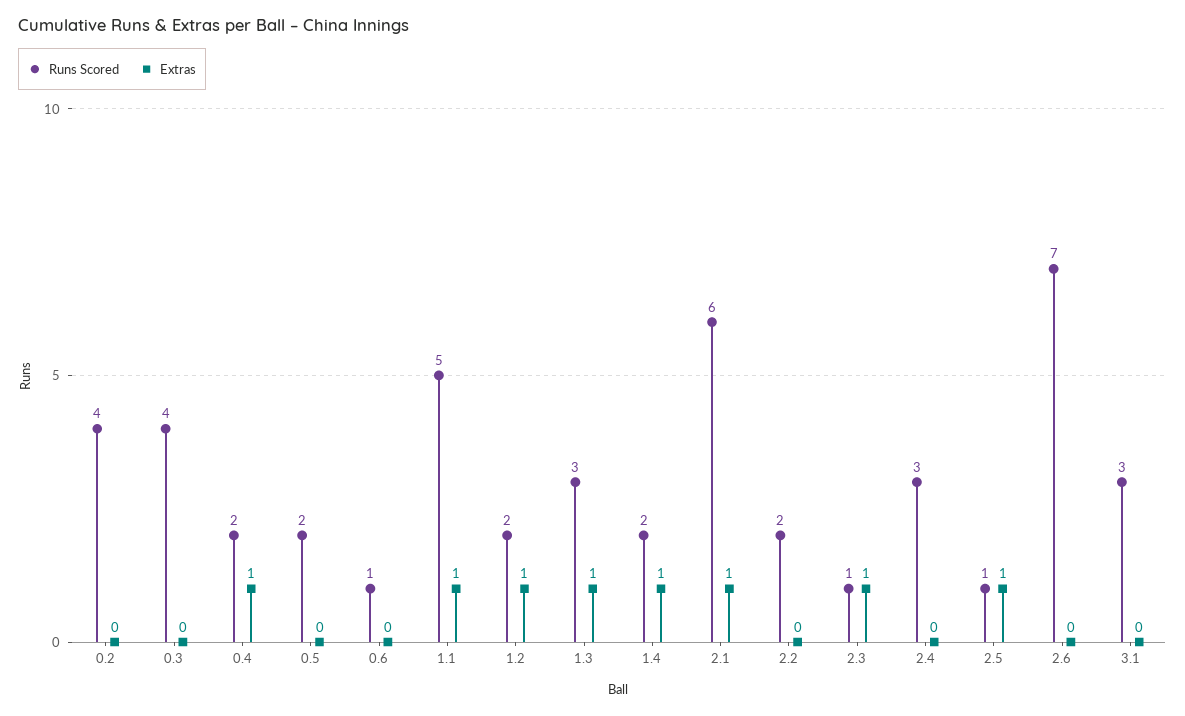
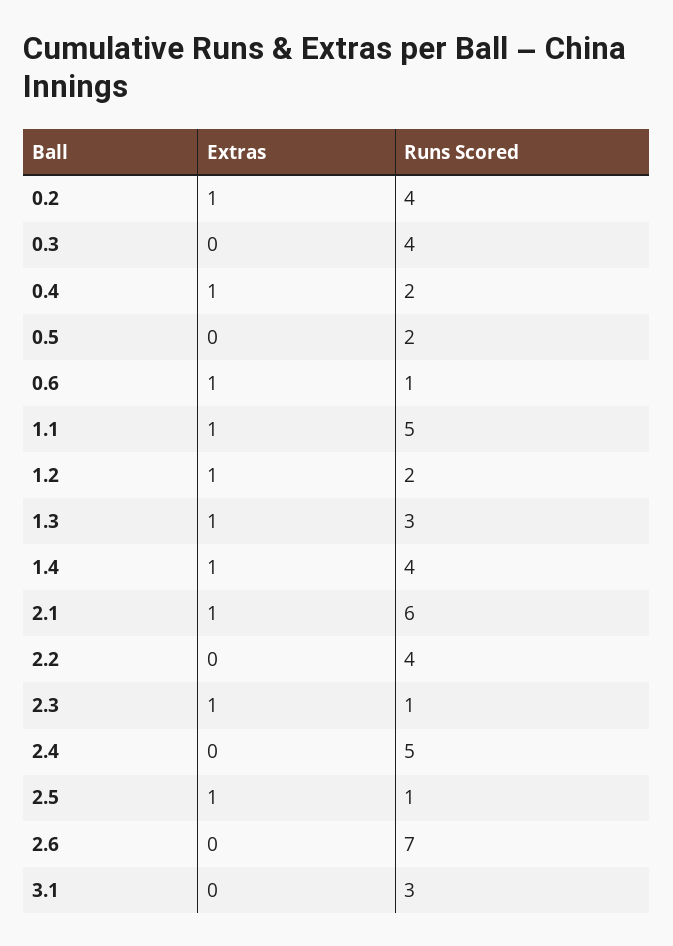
  {
    "Runs Scored": {
      "0.2": 4,
      "0.3": 4,
      "0.4": 2,
      "0.5": 2,
      "0.6": 1,
      "1.1": 5,
      "1.2": 2,
      "1.3": 3,
-     "1.4": 2,
+     "1.4": 4,
      "2.1": 6,
-     "2.2": 2,
+     "2.2": 4,
      "2.3": 1,
-     "2.4": 3,
+     "2.4": 5,
      "2.5": 1,
      "2.6": 7,
      "3.1": 3
    },
    "Extras": {
-     "0.2": 0,
+     "0.2": 1,
      "0.3": 0,
      "0.4": 1,
      "0.5": 0,
-     "0.6": 0,
+     "0.6": 1,
      "1.1": 1,
      "1.2": 1,
      "1.3": 1,
      "1.4": 1,
      "2.1": 1,
      "2.2": 0,
      "2.3": 1,
      "2.4": 0,
      "2.5": 1,
      "2.6": 0,
      "3.1": 0
    }
  }

